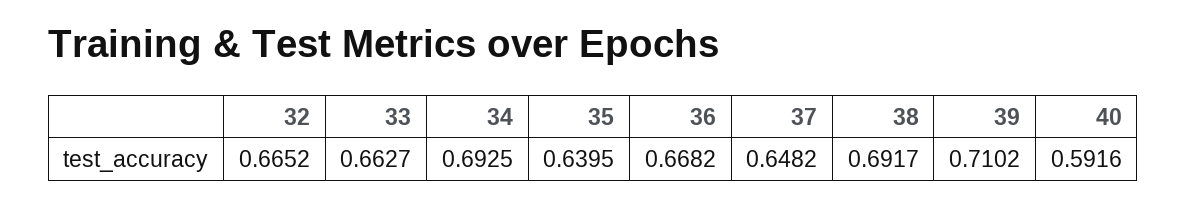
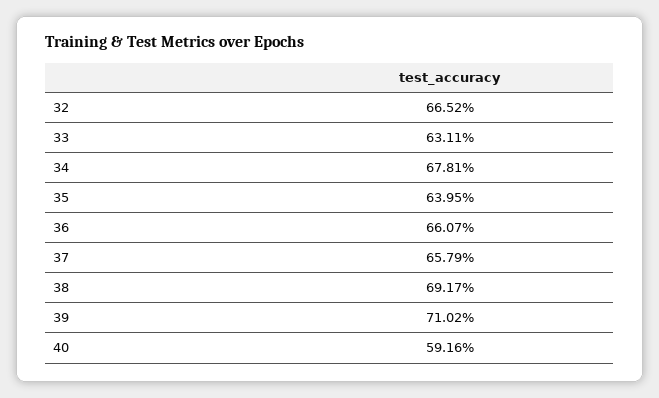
  {
    "32": 0.6652,
-   "33": 0.6627,
+   "33": 0.6311,
-   "34": 0.6925,
+   "34": 0.6781,
    "35": 0.6395,
-   "36": 0.6682,
+   "36": 0.6607,
-   "37": 0.6482,
+   "37": 0.6579,
    "38": 0.6917,
    "39": 0.7102,
    "40": 0.5916
  }

